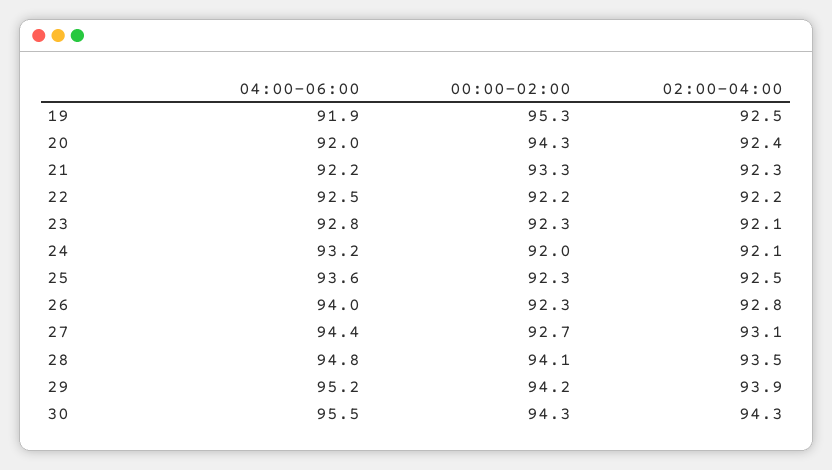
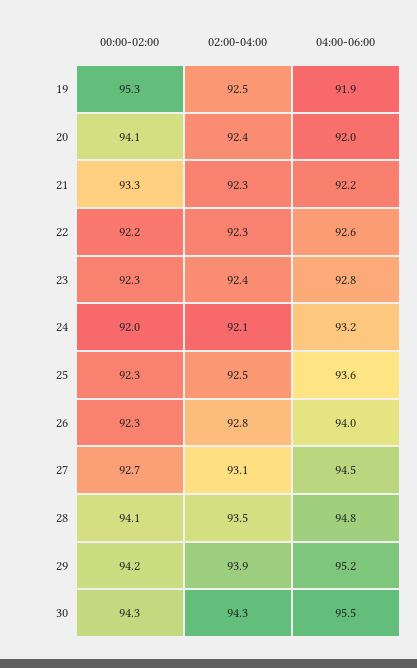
  {
    "04:00-06:00": {
      "19": 91.9,
      "20": 92,
      "21": 92.2,
-     "22": 92.5,
+     "22": 92.6,
      "23": 92.8,
      "24": 93.2,
      "25": 93.6,
      "26": 94,
-     "27": 94.4,
+     "27": 94.5,
      "28": 94.8,
      "29": 95.2,
      "30": 95.5
    },
    "00:00-02:00": {
      "19": 95.3,
-     "20": 94.3,
+     "20": 94.1,
      "21": 93.3,
      "22": 92.2,
      "23": 92.3,
      "24": 92,
      "25": 92.3,
      "26": 92.3,
      "27": 92.7,
      "28": 94.1,
      "29": 94.2,
      "30": 94.3
    },
    "02:00-04:00": {
      "19": 92.5,
      "20": 92.4,
      "21": 92.3,
-     "22": 92.2,
+     "22": 92.3,
-     "23": 92.1,
+     "23": 92.4,
      "24": 92.1,
      "25": 92.5,
      "26": 92.8,
      "27": 93.1,
      "28": 93.5,
      "29": 93.9,
      "30": 94.3
    }
  }

